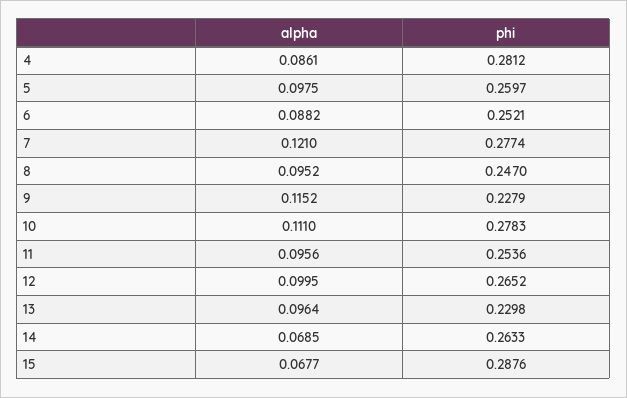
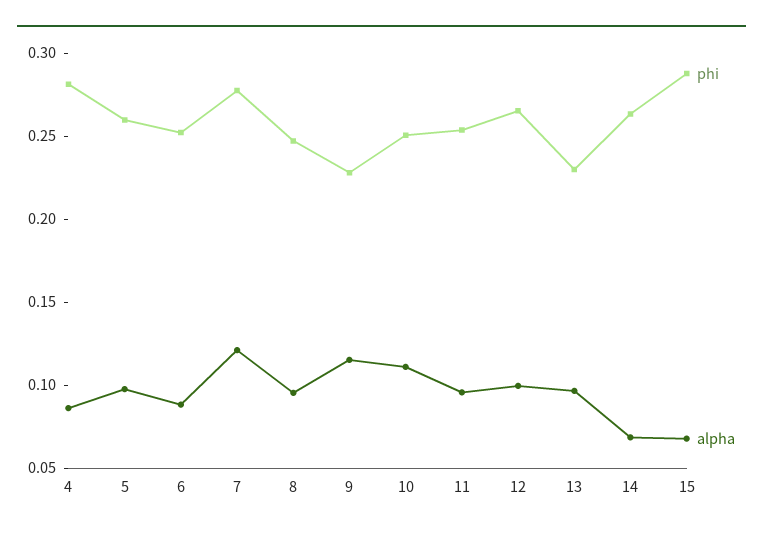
  {
    "alpha": {
      "4": 0.0861,
      "5": 0.0975,
      "6": 0.0882,
      "7": 0.121,
      "8": 0.0952,
      "9": 0.1152,
      "10": 0.111,
      "11": 0.0956,
      "12": 0.0995,
      "13": 0.0964,
      "14": 0.0685,
      "15": 0.0677
    },
    "phi": {
      "4": 0.2812,
      "5": 0.2597,
      "6": 0.2521,
      "7": 0.2774,
      "8": 0.247,
      "9": 0.2279,
-     "10": 0.2783,
+     "10": 0.25,
      "11": 0.2536,
      "12": 0.2652,
      "13": 0.2298,
      "14": 0.2633,
      "15": 0.2876
    }
  }

